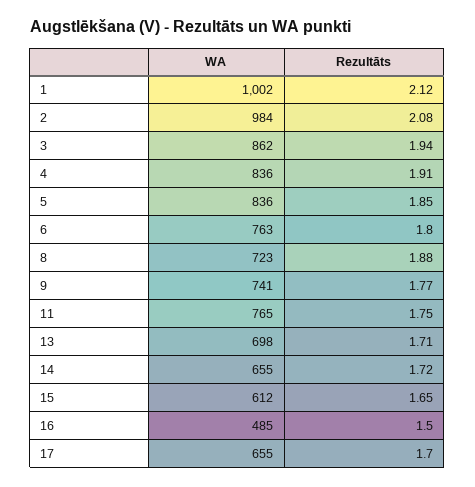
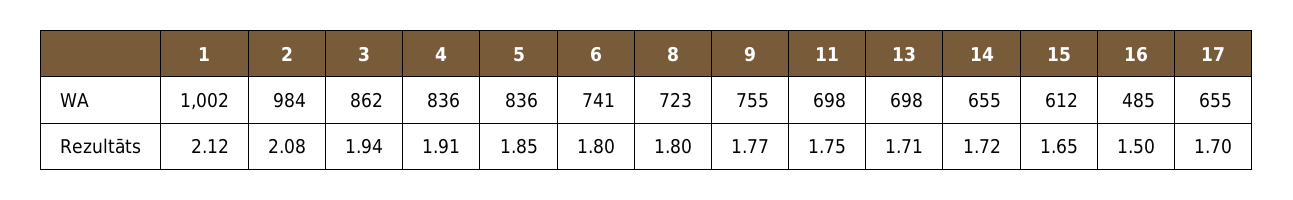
  {
    "WA": {
      "1": 1002,
      "2": 984,
      "3": 862,
      "4": 836,
      "5": 836,
-     "6": 763,
+     "6": 741,
      "8": 723,
-     "9": 741,
+     "9": 755,
-     "11": 765,
+     "11": 698,
      "13": 698,
      "14": 655,
      "15": 612,
      "16": 485,
      "17": 655
    },
    "Rezultāts": {
      "1": 2.12,
      "2": 2.08,
      "3": 1.94,
      "4": 1.91,
      "5": 1.85,
      "6": 1.8,
-     "8": 1.88,
+     "8": 1.8,
      "9": 1.77,
      "11": 1.75,
      "13": 1.71,
      "14": 1.72,
      "15": 1.65,
      "16": 1.5,
      "17": 1.7
    }
  }

